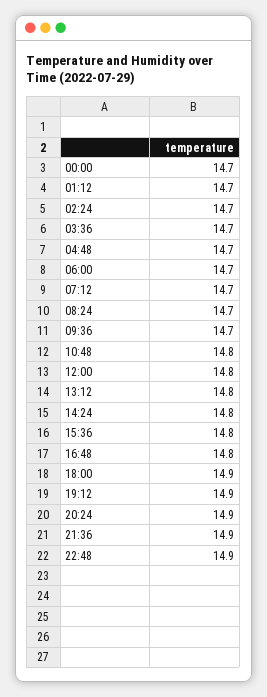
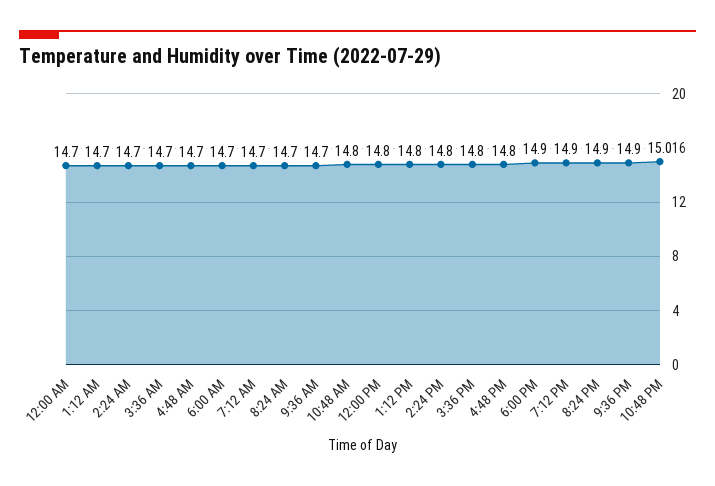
  {
    "00:00": 14.7,
    "01:12": 14.7,
    "02:24": 14.7,
    "03:36": 14.7,
    "04:48": 14.7,
    "06:00": 14.7,
    "07:12": 14.7,
    "08:24": 14.7,
    "09:36": 14.7,
    "10:48": 14.8,
    "12:00": 14.8,
    "13:12": 14.8,
    "14:24": 14.8,
    "15:36": 14.8,
    "16:48": 14.8,
    "18:00": 14.9,
    "19:12": 14.9,
    "20:24": 14.9,
    "21:36": 14.9,
-   "22:48": 14.9
+   "22:48": 15
  }

